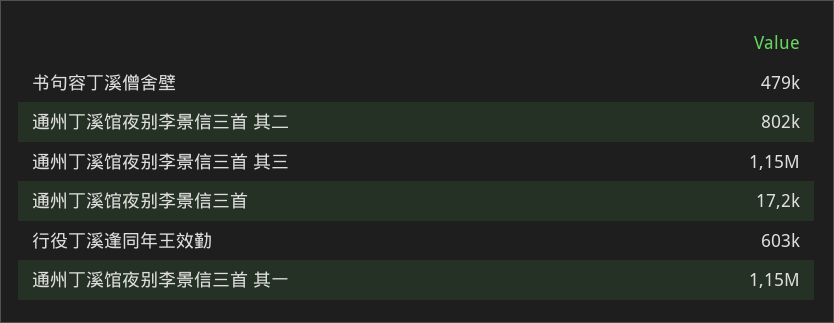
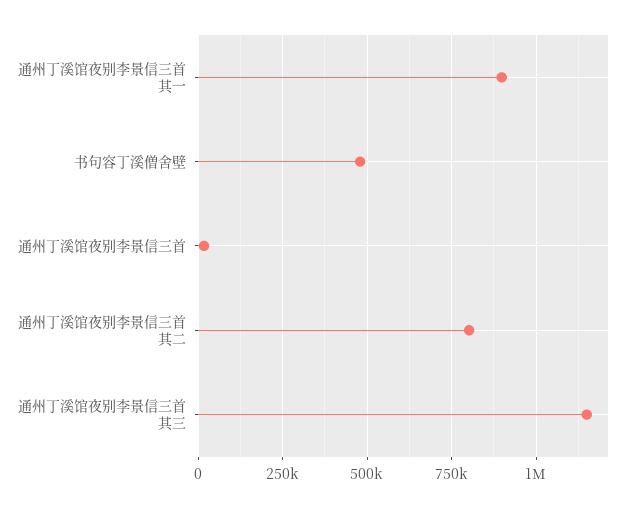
  {
    "书句容丁溪僧舍壁": 479000,
    "通州丁溪馆夜别李景信三首 其二": 802000,
    "通州丁溪馆夜别李景信三首 其三": 1150000,
    "通州丁溪馆夜别李景信三首": 17200,
-   "行役丁溪逢同年王效勤": 603000,
-   "通州丁溪馆夜别李景信三首 其一": 1150000
+   "通州丁溪馆夜别李景信三首 其一": 900000
  }

